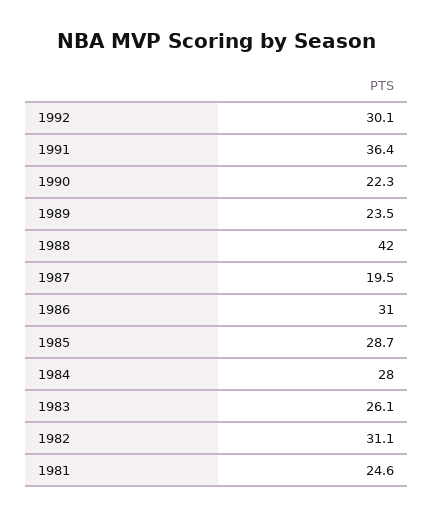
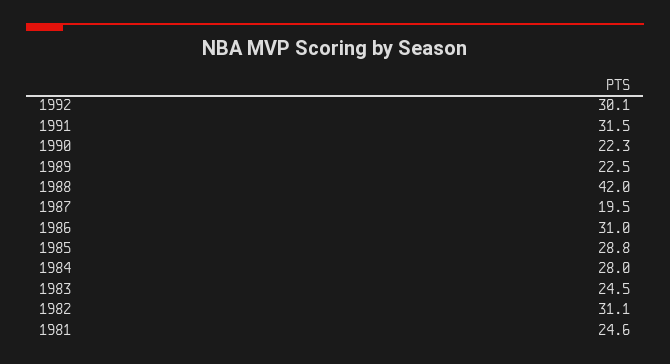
  {
    "1992": 30.1,
-   "1991": 36.4,
+   "1991": 31.5,
    "1990": 22.3,
-   "1989": 23.5,
+   "1989": 22.5,
    "1988": 42,
    "1987": 19.5,
    "1986": 31,
-   "1985": 28.7,
+   "1985": 28.8,
    "1984": 28,
-   "1983": 26.1,
+   "1983": 24.5,
    "1982": 31.1,
    "1981": 24.6
  }

